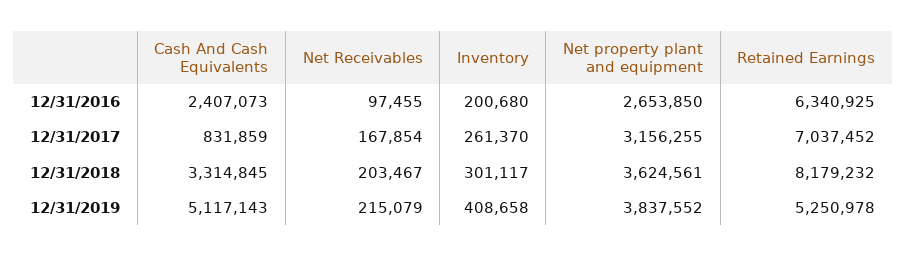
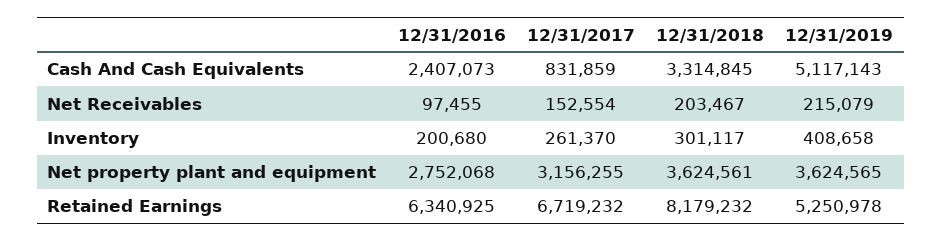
  {
    "Cash And Cash Equivalents": {
      "12/31/2016": 2407073,
      "12/31/2017": 831859,
      "12/31/2018": 3314845,
      "12/31/2019": 5117143
    },
    "Net Receivables": {
      "12/31/2016": 97455,
-     "12/31/2017": 167854,
+     "12/31/2017": 152554,
      "12/31/2018": 203467,
      "12/31/2019": 215079
    },
    "Inventory": {
      "12/31/2016": 200680,
      "12/31/2017": 261370,
      "12/31/2018": 301117,
      "12/31/2019": 408658
    },
    "Net property plant and equipment": {
-     "12/31/2016": 2653850,
+     "12/31/2016": 2752068,
      "12/31/2017": 3156255,
      "12/31/2018": 3624561,
-     "12/31/2019": 3837552
+     "12/31/2019": 3624565
    },
    "Retained Earnings": {
      "12/31/2016": 6340925,
-     "12/31/2017": 7037452,
+     "12/31/2017": 6719232,
      "12/31/2018": 8179232,
      "12/31/2019": 5250978
    }
  }

